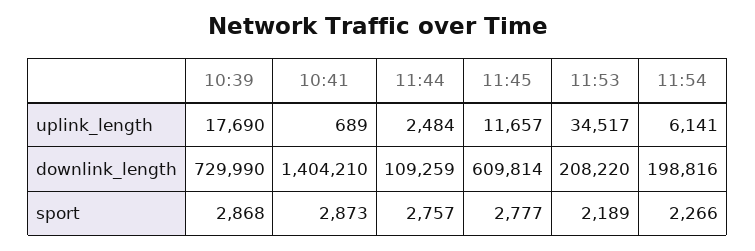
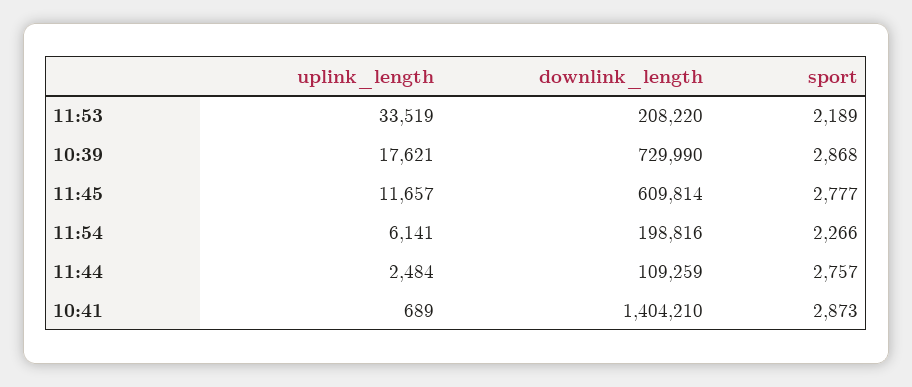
  {
    "10:39": {
-     "uplink_length": 17690,
+     "uplink_length": 17621,
      "downlink_length": 729990,
      "sport": 2868
    },
    "10:41": {
      "uplink_length": 689,
      "downlink_length": 1404210,
      "sport": 2873
    },
    "11:44": {
      "uplink_length": 2484,
      "downlink_length": 109259,
      "sport": 2757
    },
    "11:45": {
      "uplink_length": 11657,
      "downlink_length": 609814,
      "sport": 2777
    },
    "11:53": {
-     "uplink_length": 34517,
+     "uplink_length": 33519,
      "downlink_length": 208220,
      "sport": 2189
    },
    "11:54": {
      "uplink_length": 6141,
      "downlink_length": 198816,
      "sport": 2266
    }
  }

